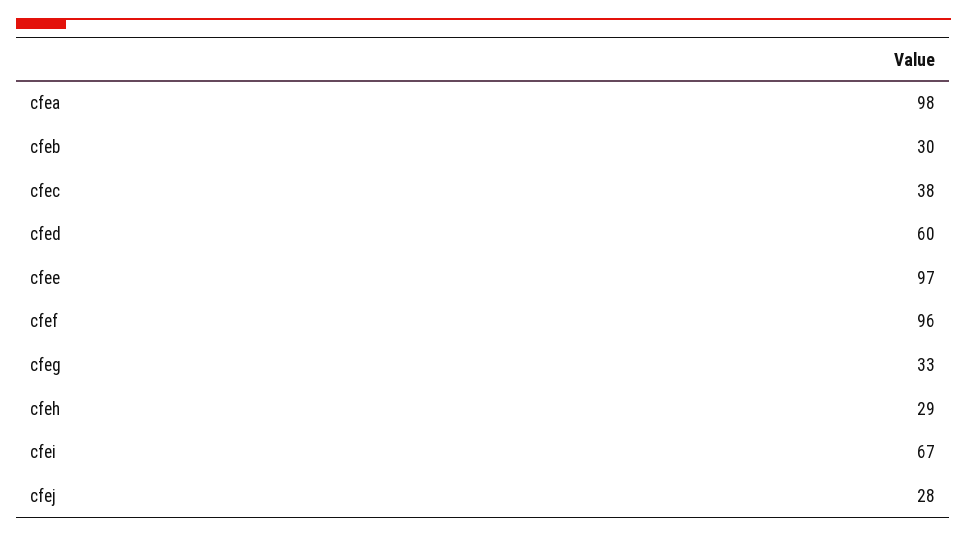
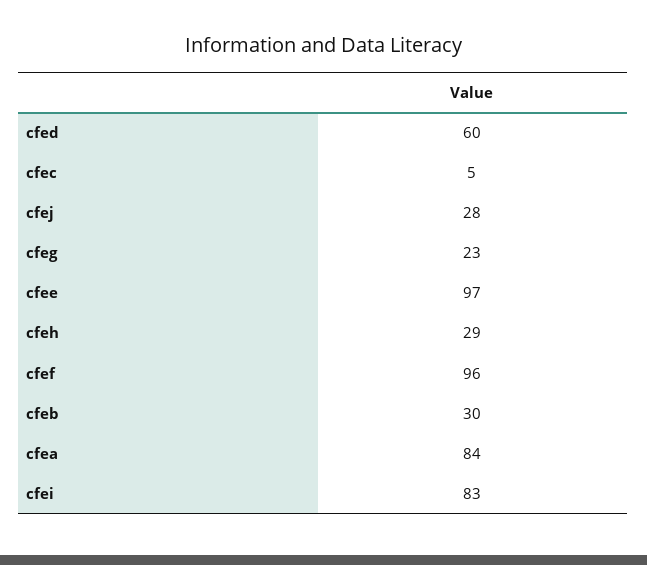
  {
-   "cfea": 98,
+   "cfea": 84,
    "cfeb": 30,
-   "cfec": 38,
+   "cfec": 5,
    "cfed": 60,
    "cfee": 97,
    "cfef": 96,
-   "cfeg": 33,
+   "cfeg": 23,
    "cfeh": 29,
-   "cfei": 67,
+   "cfei": 83,
    "cfej": 28
  }

